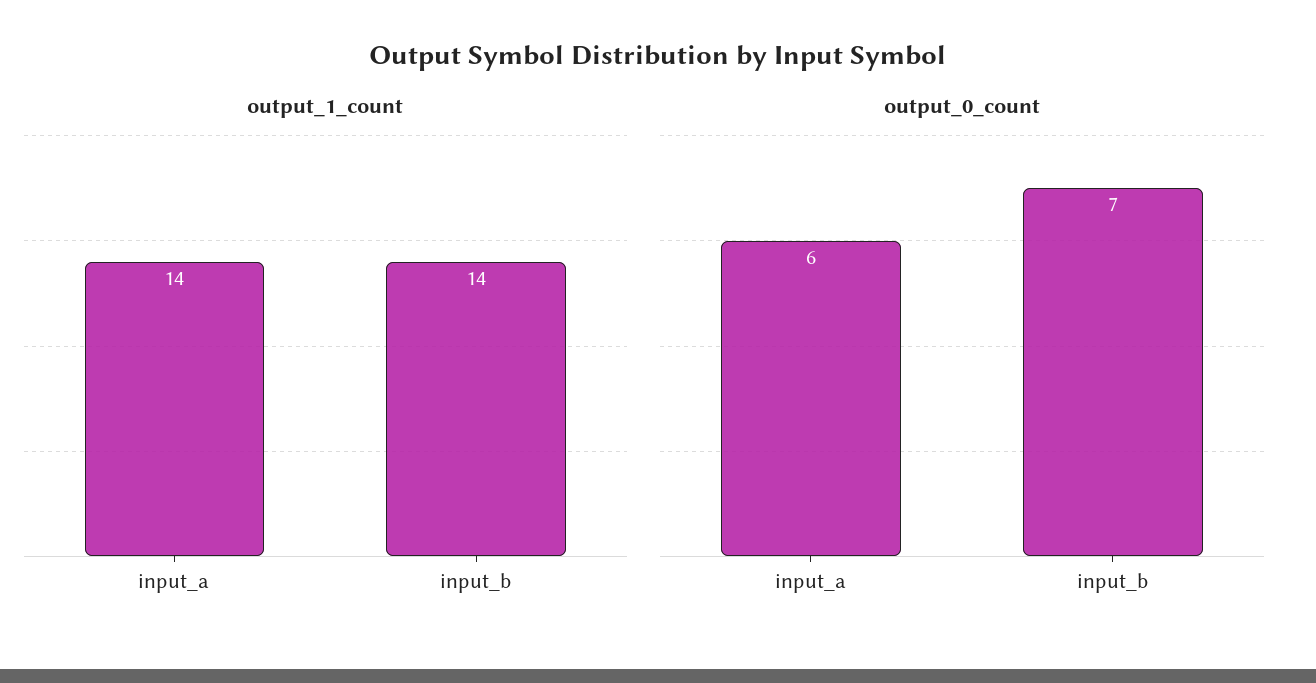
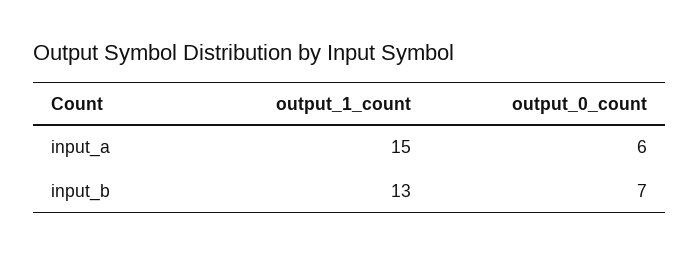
  {
    "output_1_count": {
-     "input_a": 14,
+     "input_a": 15,
-     "input_b": 14
+     "input_b": 13
    },
    "output_0_count": {
      "input_a": 6,
      "input_b": 7
    }
  }

